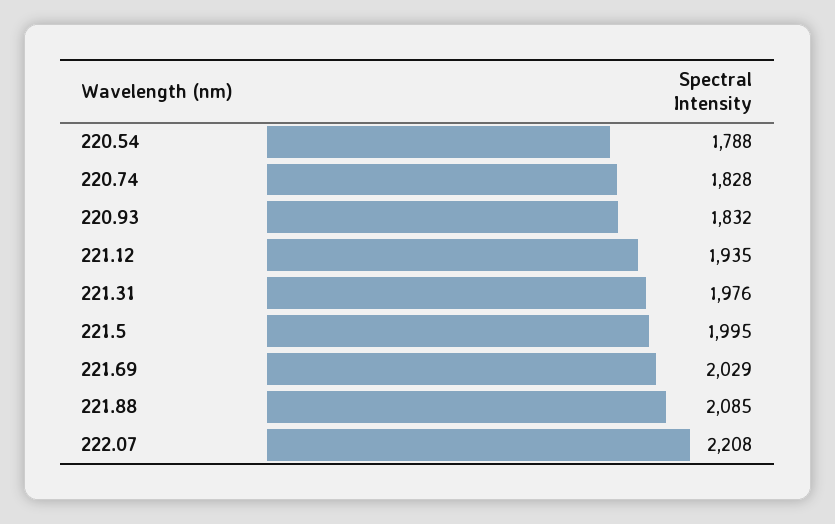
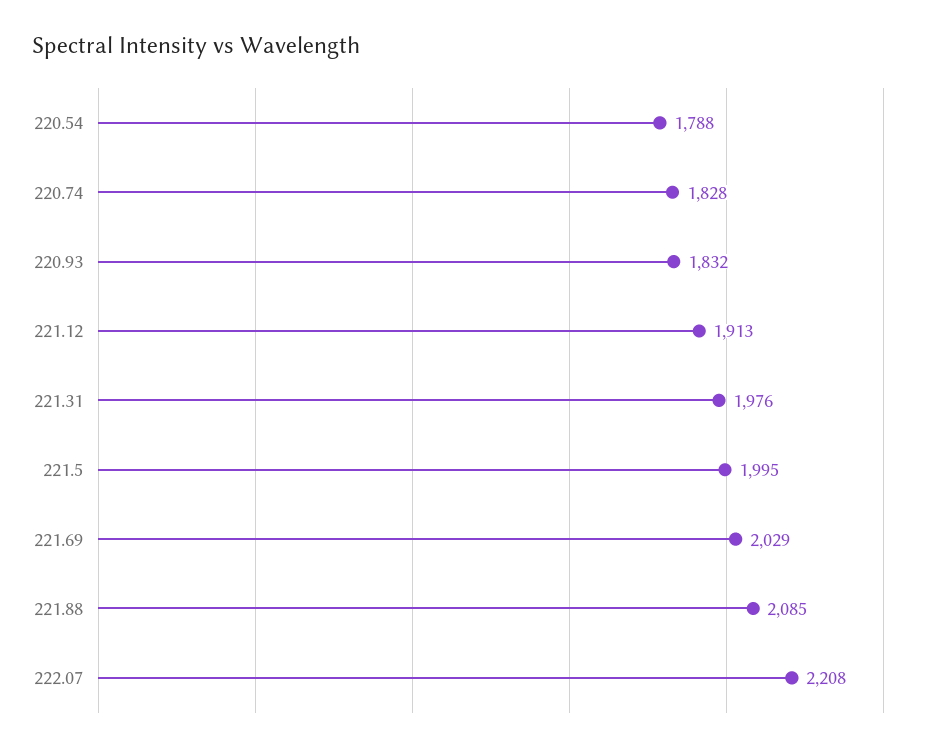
  {
    "220.54": 1788,
    "220.74": 1828,
    "220.93": 1832,
-   "221.12": 1935,
+   "221.12": 1913,
    "221.31": 1976,
    "221.5": 1995,
    "221.69": 2029,
    "221.88": 2085,
    "222.07": 2208
  }

